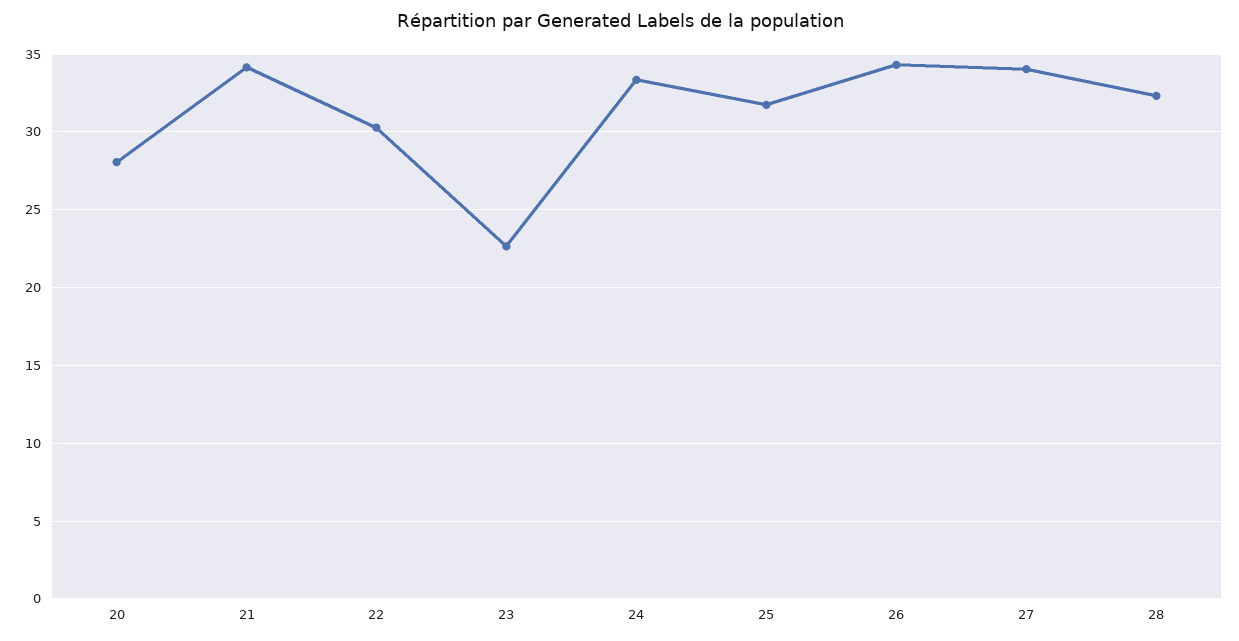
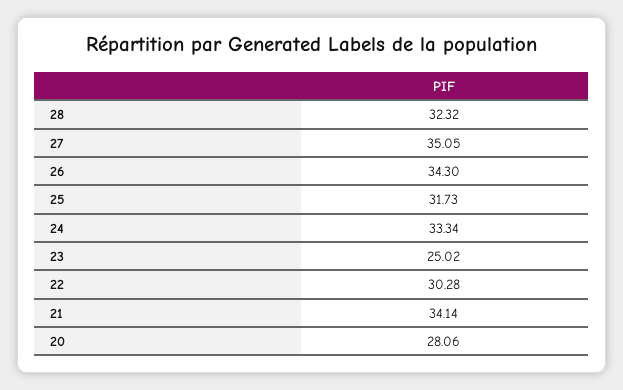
  {
    "20": 28.06,
    "21": 34.14,
    "22": 30.28,
-   "23": 22.5,
+   "23": 25.02,
    "24": 33.34,
    "25": 31.73,
    "26": 34.3,
-   "27": 34,
+   "27": 35.05,
    "28": 32.32
  }

